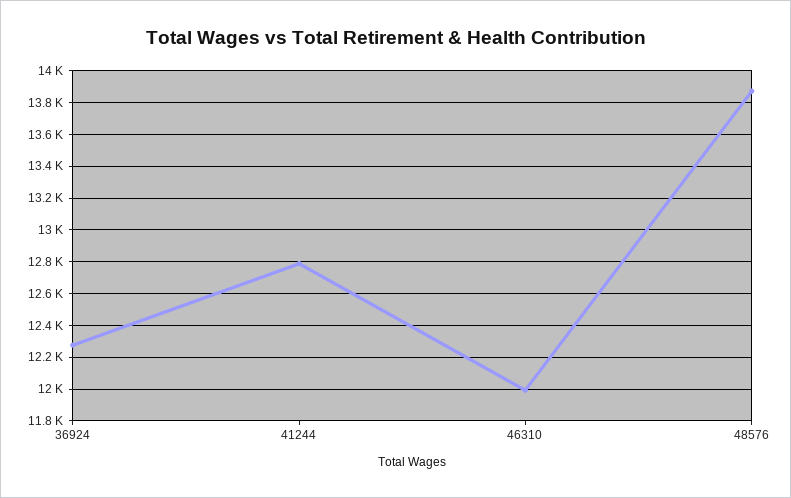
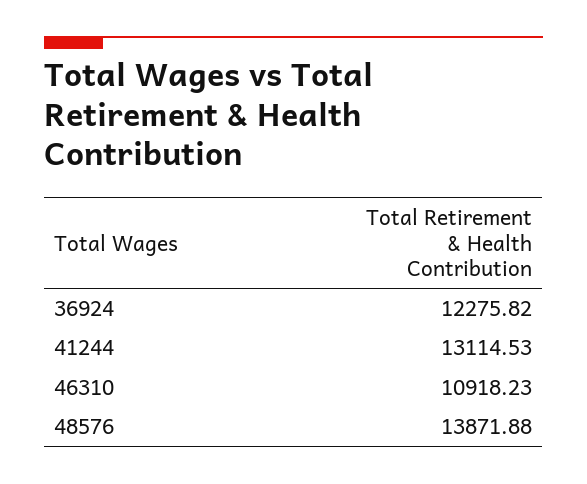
  {
    "36924": 12275.82,
-   "41244": 12800,
+   "41244": 13114.53,
-   "46310": 12000,
+   "46310": 10918.23,
    "48576": 13871.88
  }

